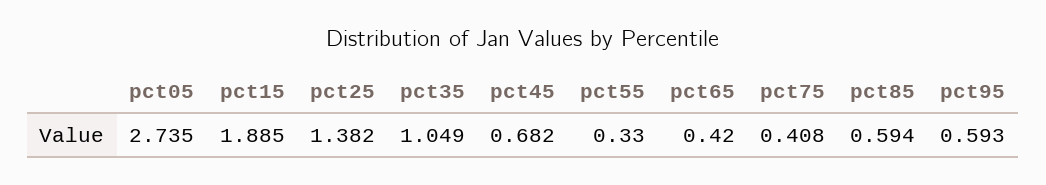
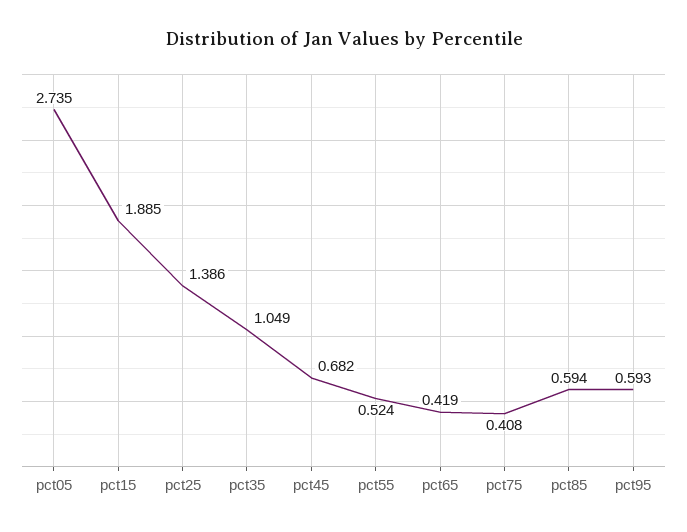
  {
    "pct05": 2.735,
    "pct15": 1.885,
-   "pct25": 1.382,
+   "pct25": 1.386,
    "pct35": 1.049,
    "pct45": 0.682,
-   "pct55": 0.33,
+   "pct55": 0.524,
-   "pct65": 0.42,
+   "pct65": 0.419,
    "pct75": 0.408,
    "pct85": 0.594,
    "pct95": 0.593
  }

